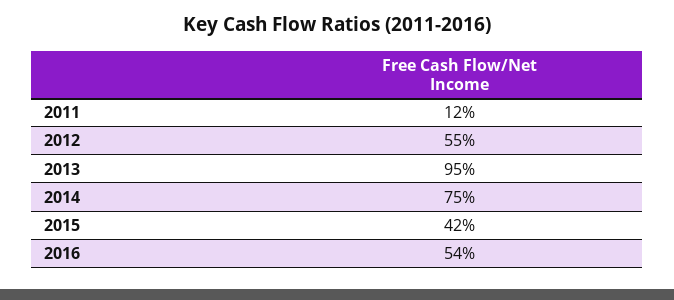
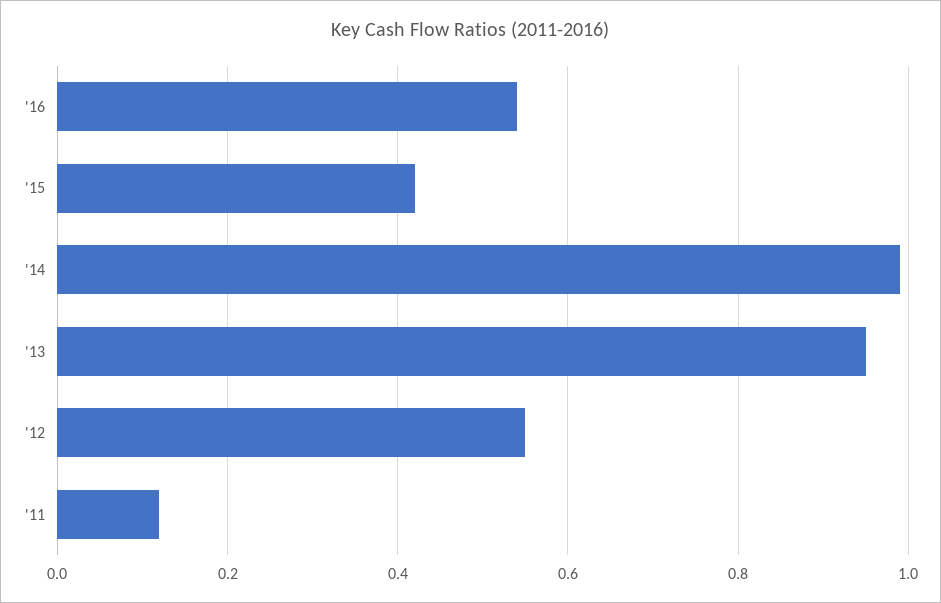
  {
    "2011": 0.12,
    "2012": 0.55,
    "2013": 0.95,
-   "2014": 0.75,
+   "2014": 1,
    "2015": 0.42,
    "2016": 0.54
  }

